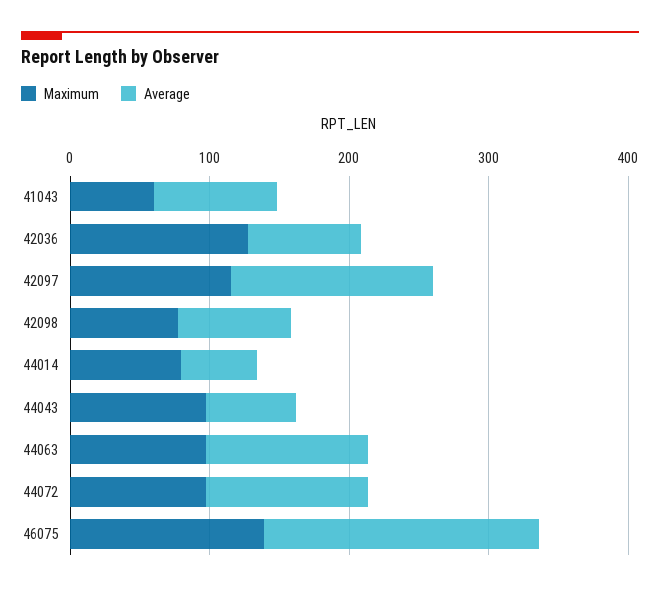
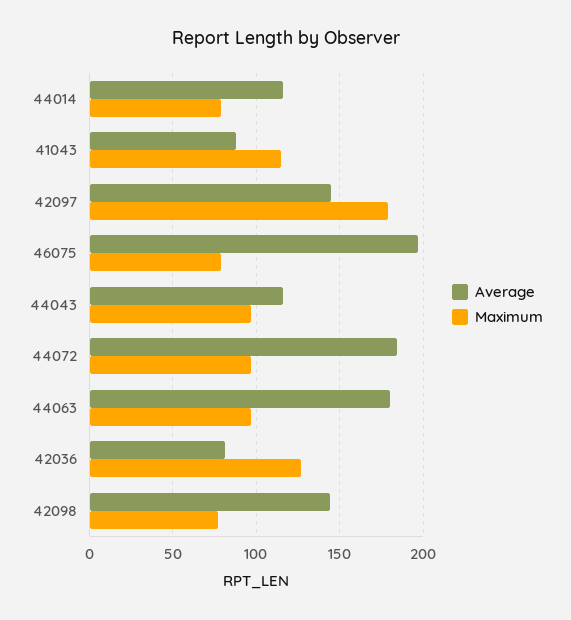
  {
    "Maximum": {
-     "41043": 60,
+     "41043": 115,
      "42036": 125,
-     "42097": 120,
+     "42097": 180,
      "42098": 75,
      "44014": 80,
      "44043": 95,
      "44063": 95,
      "44072": 95,
-     "46075": 140
+     "46075": 80
    },
    "Average": {
      "41043": 90,
      "42036": 80,
      "42097": 145,
-     "42098": 80,
+     "42098": 145,
-     "44014": 60,
+     "44014": 115,
-     "44043": 60,
+     "44043": 115,
-     "44063": 120,
+     "44063": 180,
-     "44072": 120,
+     "44072": 185,
      "46075": 195
    }
  }

